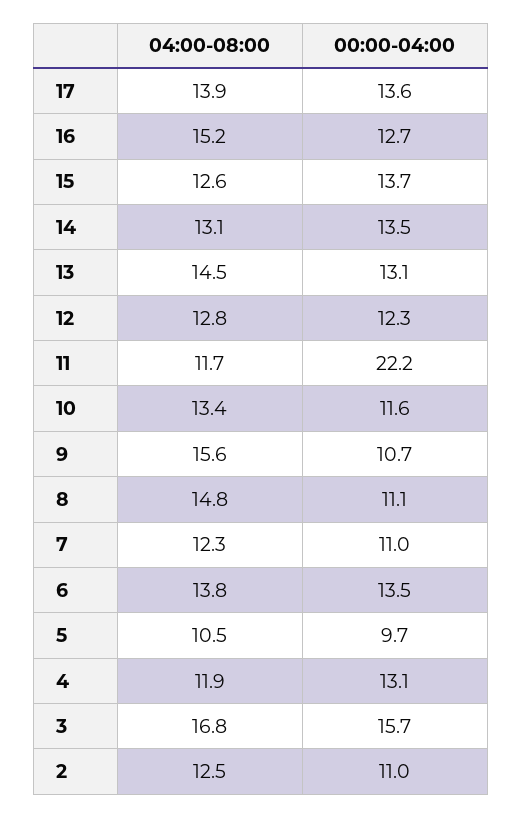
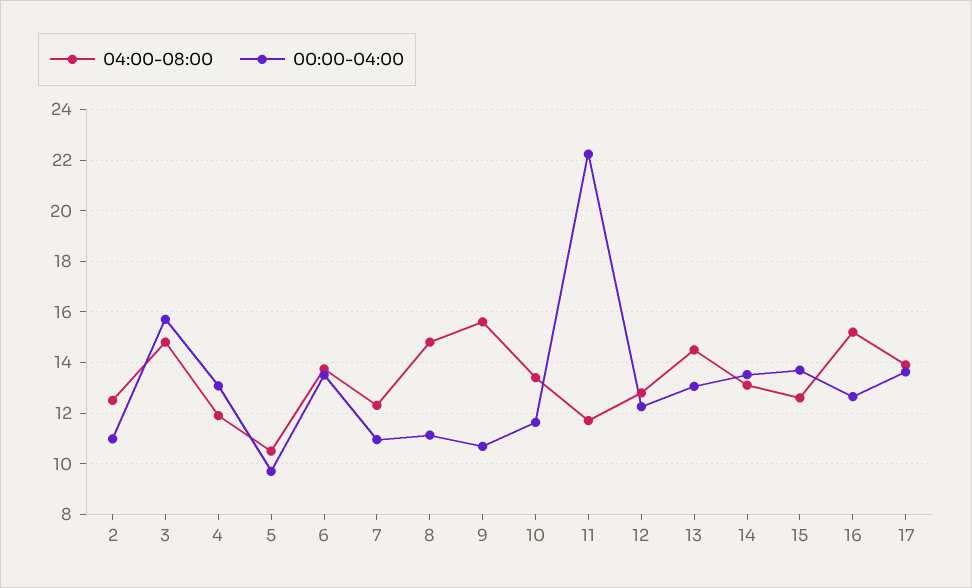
  {
    "04:00-08:00": {
      "17": 13.9,
      "16": 15.2,
      "15": 12.6,
      "14": 13.1,
      "13": 14.5,
      "12": 12.8,
      "11": 11.7,
      "10": 13.4,
      "9": 15.6,
      "8": 14.8,
      "7": 12.3,
      "6": 13.8,
      "5": 10.5,
      "4": 11.9,
-     "3": 16.8,
+     "3": 14.75,
      "2": 12.5
    },
    "00:00-04:00": {
      "17": 13.6,
      "16": 12.7,
      "15": 13.7,
      "14": 13.5,
      "13": 13.1,
      "12": 12.3,
      "11": 22.2,
      "10": 11.6,
      "9": 10.7,
      "8": 11.1,
      "7": 11,
      "6": 13.5,
      "5": 9.7,
      "4": 13.1,
      "3": 15.7,
      "2": 11
    }
  }

